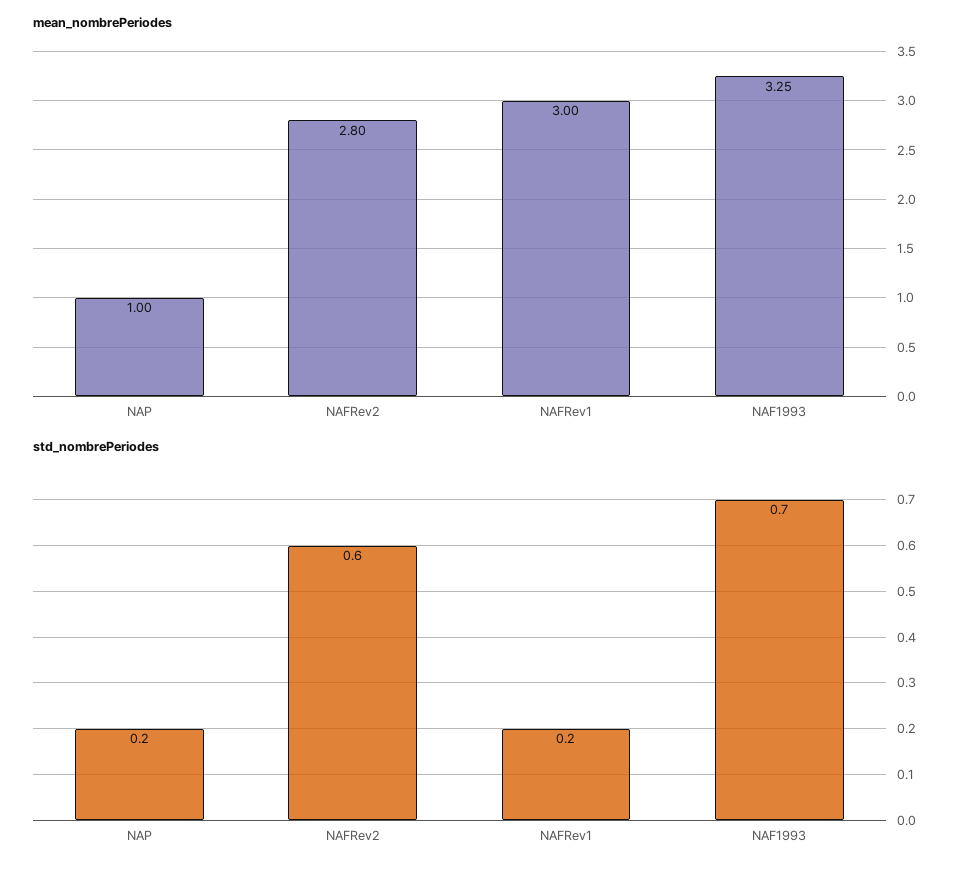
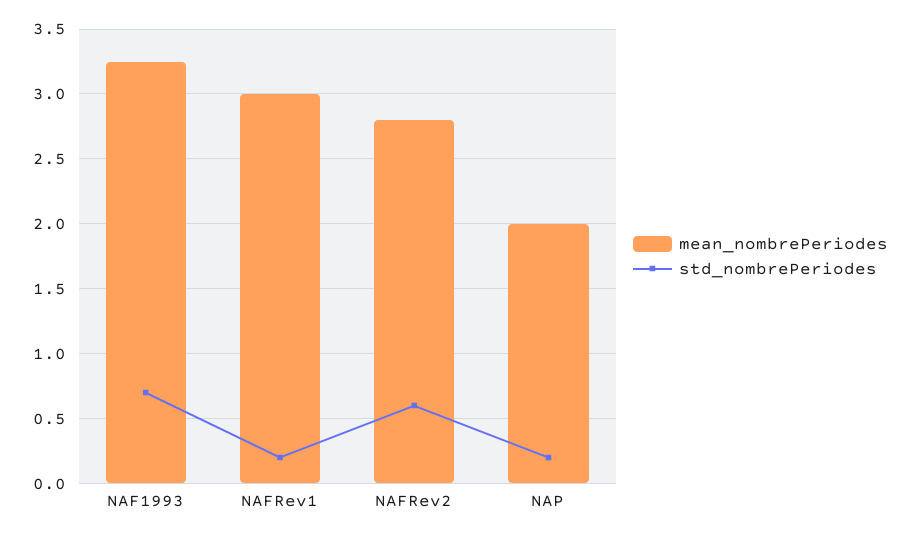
  {
    "mean_nombrePeriodes": {
-     "NAP": 1,
+     "NAP": 2,
      "NAFRev2": 2.8,
      "NAFRev1": 3,
      "NAF1993": 3.25
    },
    "std_nombrePeriodes": {
      "NAP": 0.2,
      "NAFRev2": 0.6,
      "NAFRev1": 0.2,
      "NAF1993": 0.7
    }
  }

